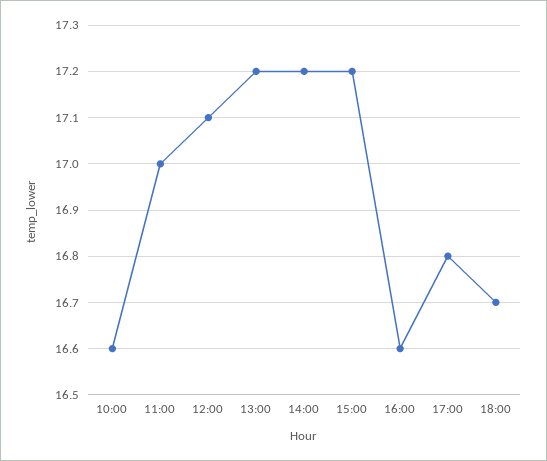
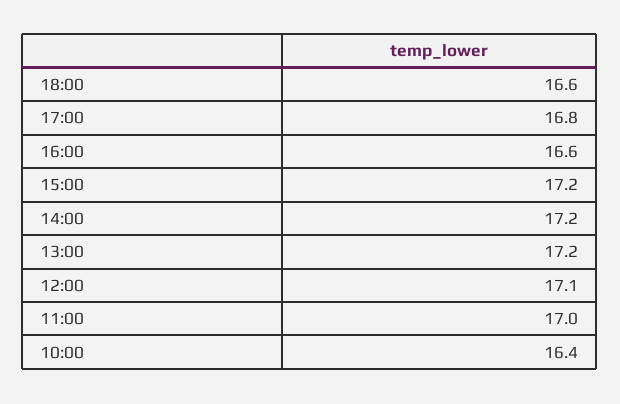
  {
-   "10:00": 16.6,
+   "10:00": 16.4,
    "11:00": 17,
    "12:00": 17.1,
    "13:00": 17.2,
    "14:00": 17.2,
    "15:00": 17.2,
    "16:00": 16.6,
    "17:00": 16.8,
-   "18:00": 16.7
+   "18:00": 16.6
  }

